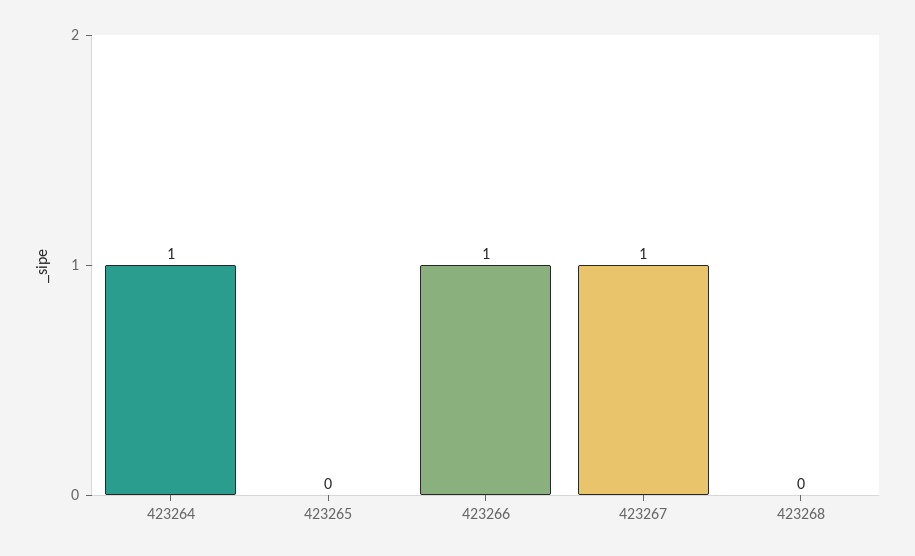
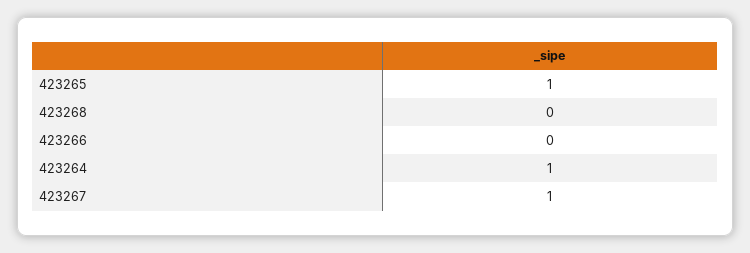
  {
    "423264": 1,
-   "423265": 0,
+   "423265": 1,
-   "423266": 1,
+   "423266": 0,
    "423267": 1,
    "423268": 0
  }

